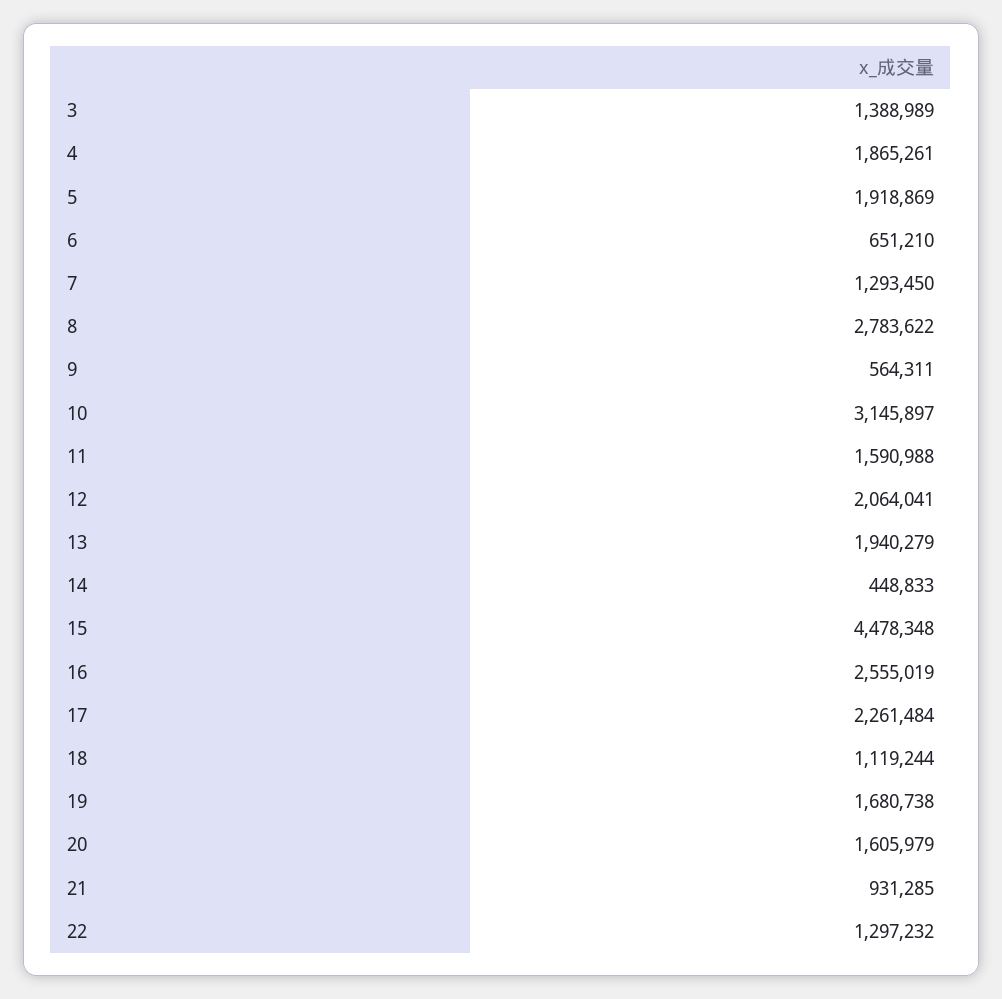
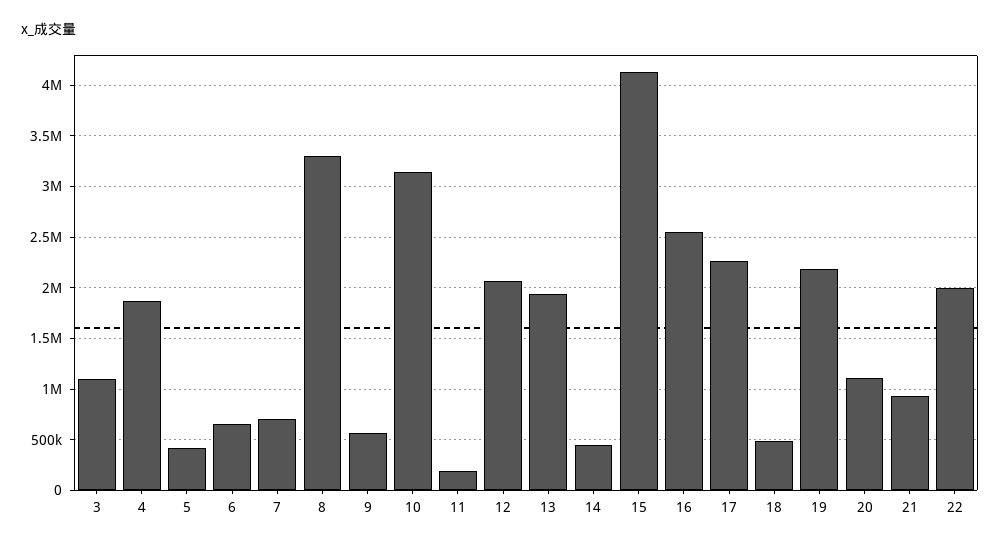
  {
-   "3": 1388989,
+   "3": 1100000,
    "4": 1865261,
-   "5": 1918869,
+   "5": 400000,
    "6": 651210,
-   "7": 1293450,
+   "7": 700000,
-   "8": 2783622,
+   "8": 3300000,
    "9": 564311,
    "10": 3145897,
-   "11": 1590988,
+   "11": 200000,
    "12": 2064041,
    "13": 1940279,
    "14": 448833,
-   "15": 4478348,
+   "15": 4100000,
    "16": 2555019,
    "17": 2261484,
-   "18": 1119244,
+   "18": 500000,
-   "19": 1680738,
+   "19": 2200000,
-   "20": 1605979,
+   "20": 1100000,
    "21": 931285,
-   "22": 1297232
+   "22": 2000000
  }

